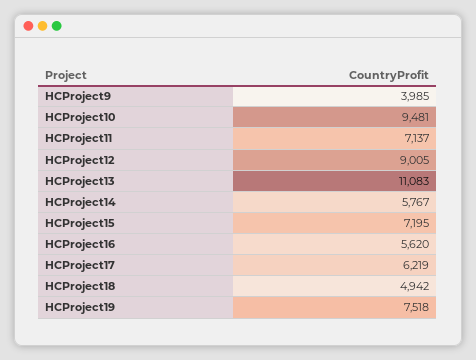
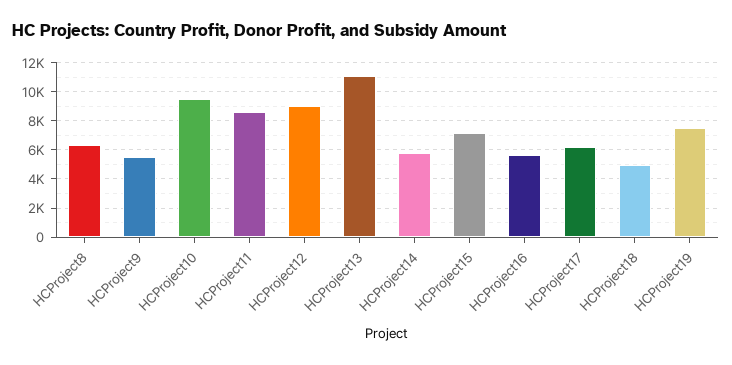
  {
-   "HCProject9": 3985,
+   "HCProject9": 5500,
    "HCProject10": 9481,
-   "HCProject11": 7137,
+   "HCProject11": 8500,
    "HCProject12": 9005,
    "HCProject13": 11083,
    "HCProject14": 5767,
    "HCProject15": 7195,
    "HCProject16": 5620,
    "HCProject17": 6219,
    "HCProject18": 4942,
-   "HCProject19": 7518
+   "HCProject19": 7518,
+   "HCProject8": 6500
  }

